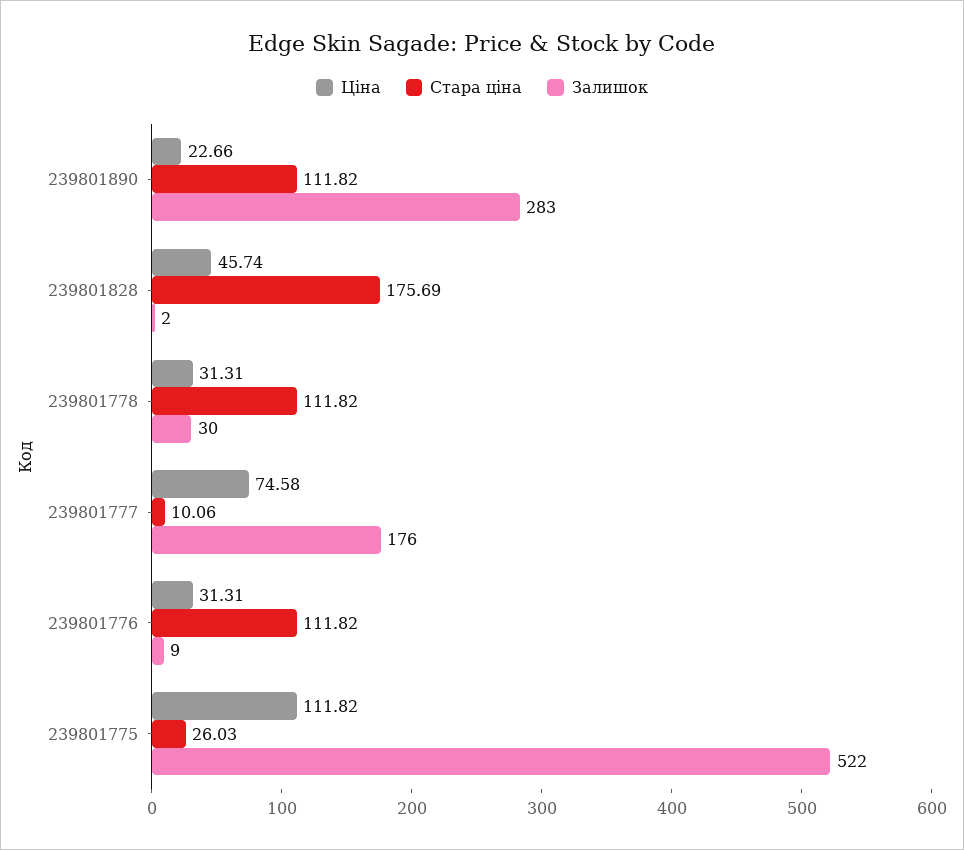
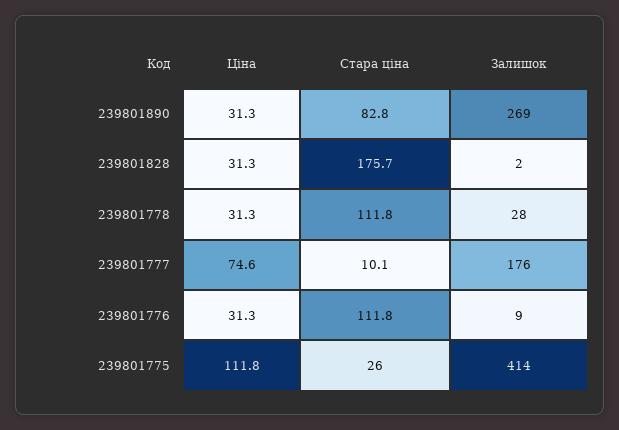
  {
    "Ціна": {
-     "239801890": 22.66,
+     "239801890": 31.3,
-     "239801828": 45.74,
+     "239801828": 31.3,
      "239801778": 31.31,
      "239801777": 74.58,
      "239801776": 31.31,
      "239801775": 111.82
    },
    "Стара ціна": {
-     "239801890": 111.82,
+     "239801890": 82.8,
      "239801828": 175.69,
      "239801778": 111.82,
      "239801777": 10.06,
      "239801776": 111.82,
      "239801775": 26.03
    },
    "Залишок": {
-     "239801890": 283,
+     "239801890": 269,
      "239801828": 2,
-     "239801778": 30,
+     "239801778": 28,
      "239801777": 176,
      "239801776": 9,
-     "239801775": 522
+     "239801775": 414
    }
  }

